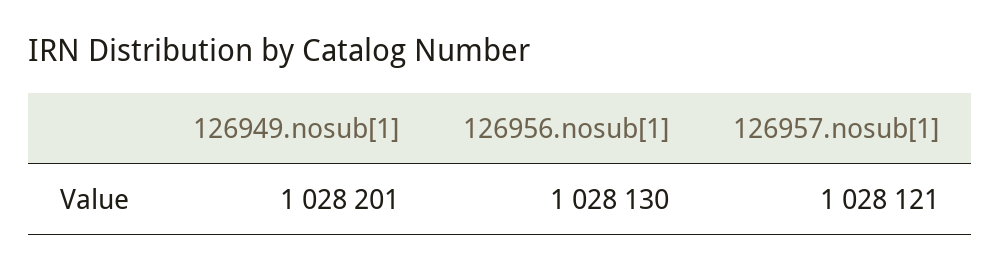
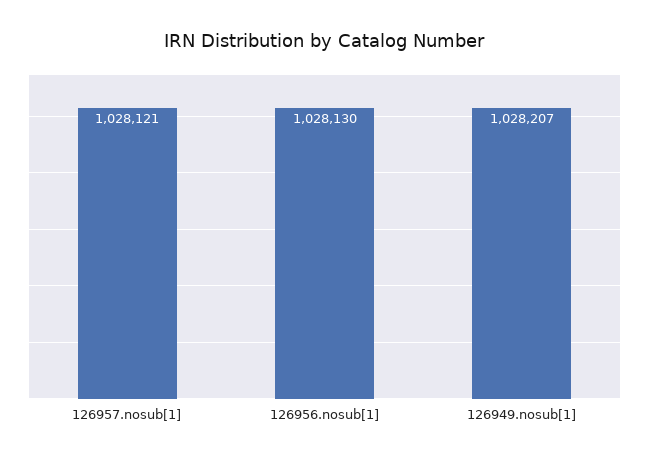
  {
-   "126949.nosub[1]": 1028201,
+   "126949.nosub[1]": 1028207,
    "126956.nosub[1]": 1028130,
    "126957.nosub[1]": 1028121
  }

